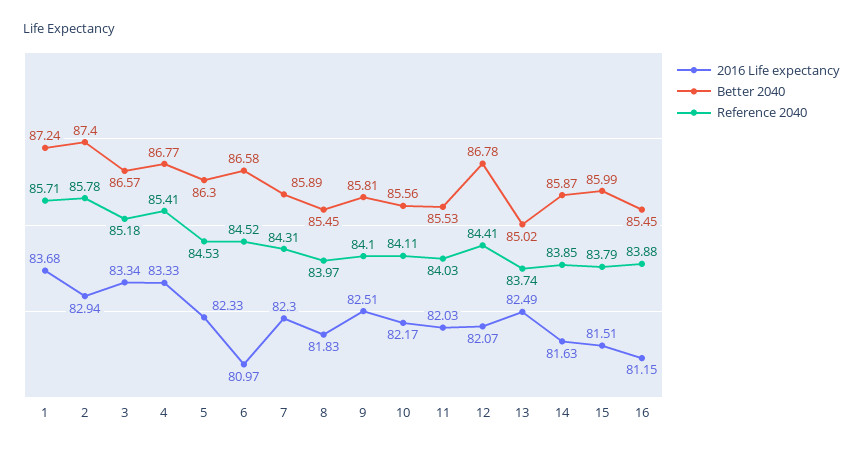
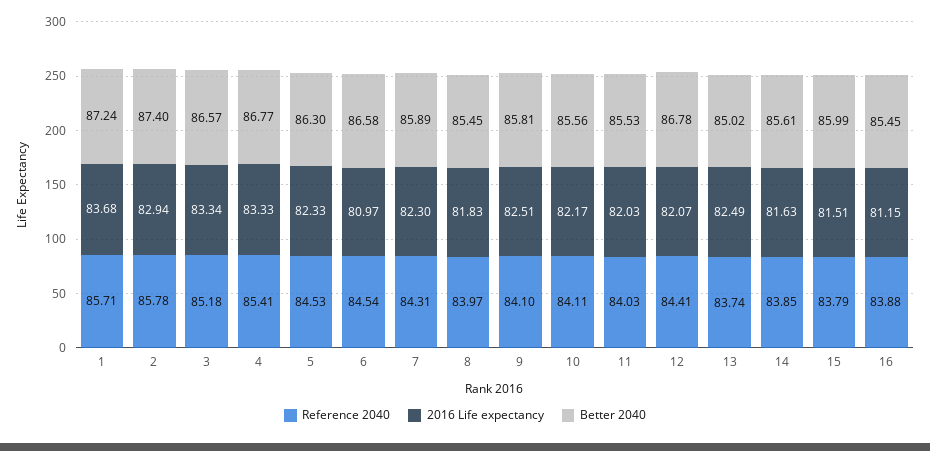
  {
    "2016 Life expectancy": {
      "1": 83.68,
      "2": 82.94,
      "3": 83.34,
      "4": 83.33,
      "5": 82.33,
      "6": 80.97,
      "7": 82.3,
      "8": 81.83,
      "9": 82.51,
      "10": 82.17,
      "11": 82.03,
      "12": 82.07,
      "13": 82.49,
      "14": 81.63,
      "15": 81.51,
      "16": 81.15
    },
    "Better 2040": {
      "1": 87.24,
      "2": 87.4,
      "3": 86.57,
      "4": 86.77,
      "5": 86.3,
      "6": 86.58,
      "7": 85.89,
      "8": 85.45,
      "9": 85.81,
      "10": 85.56,
      "11": 85.53,
      "12": 86.78,
      "13": 85.02,
-     "14": 85.87,
+     "14": 85.61,
      "15": 85.99,
      "16": 85.45
    },
    "Reference 2040": {
      "1": 85.71,
      "2": 85.78,
      "3": 85.18,
      "4": 85.41,
      "5": 84.53,
-     "6": 84.52,
+     "6": 84.54,
      "7": 84.31,
      "8": 83.97,
      "9": 84.1,
      "10": 84.11,
      "11": 84.03,
      "12": 84.41,
      "13": 83.74,
      "14": 83.85,
      "15": 83.79,
      "16": 83.88
    }
  }

